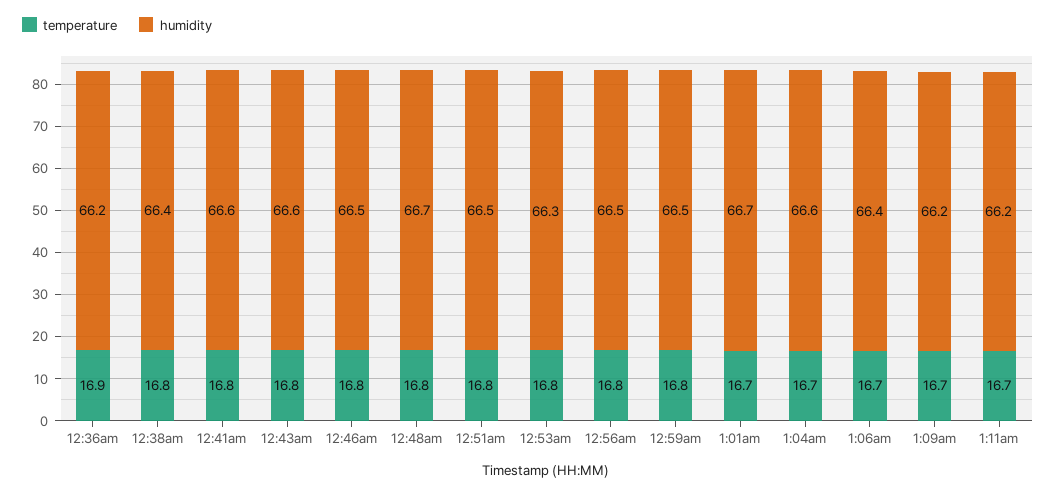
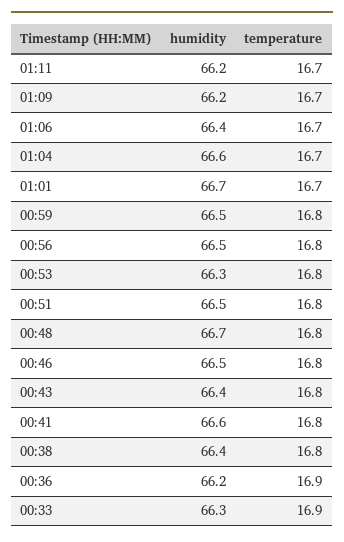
  {
    "temperature": {
      "12:36am": 16.9,
      "12:38am": 16.8,
      "12:41am": 16.8,
      "12:43am": 16.8,
      "12:46am": 16.8,
      "12:48am": 16.8,
      "12:51am": 16.8,
      "12:53am": 16.8,
      "12:56am": 16.8,
      "12:59am": 16.8,
      "1:01am": 16.7,
      "1:04am": 16.7,
      "1:06am": 16.7,
      "1:09am": 16.7,
-     "1:11am": 16.7
+     "1:11am": 16.7,
+     "00:33": 16.9
    },
    "humidity": {
      "12:36am": 66.2,
      "12:38am": 66.4,
      "12:41am": 66.6,
-     "12:43am": 66.6,
+     "12:43am": 66.4,
      "12:46am": 66.5,
      "12:48am": 66.7,
      "12:51am": 66.5,
      "12:53am": 66.3,
      "12:56am": 66.5,
      "12:59am": 66.5,
      "1:01am": 66.7,
      "1:04am": 66.6,
      "1:06am": 66.4,
      "1:09am": 66.2,
-     "1:11am": 66.2
+     "1:11am": 66.2,
+     "00:33": 66.3
    }
  }

